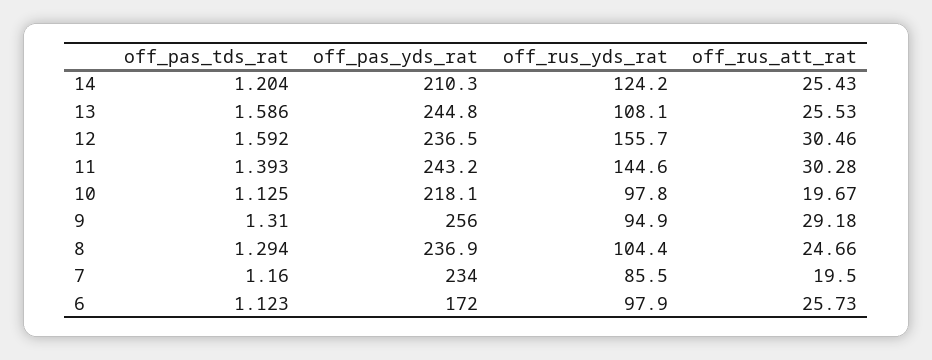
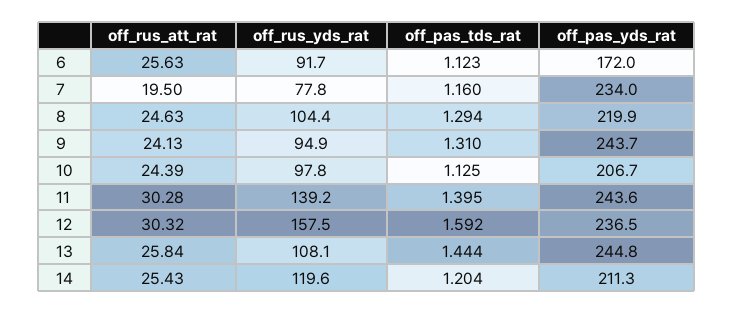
  {
    "off_pas_tds_rat": {
      "14": 1.204,
-     "13": 1.586,
+     "13": 1.444,
      "12": 1.592,
-     "11": 1.393,
+     "11": 1.395,
      "10": 1.125,
      "9": 1.31,
      "8": 1.294,
      "7": 1.16,
      "6": 1.123
    },
    "off_pas_yds_rat": {
-     "14": 210.3,
+     "14": 211.3,
      "13": 244.8,
      "12": 236.5,
-     "11": 243.2,
+     "11": 243.6,
-     "10": 218.1,
+     "10": 206.7,
-     "9": 256,
+     "9": 243.7,
-     "8": 236.9,
+     "8": 219.9,
      "7": 234,
      "6": 172
    },
    "off_rus_yds_rat": {
-     "14": 124.2,
+     "14": 119.6,
      "13": 108.1,
-     "12": 155.7,
+     "12": 157.5,
-     "11": 144.6,
+     "11": 139.2,
      "10": 97.8,
      "9": 94.9,
      "8": 104.4,
-     "7": 85.5,
+     "7": 77.8,
-     "6": 97.9
+     "6": 91.7
    },
    "off_rus_att_rat": {
      "14": 25.43,
-     "13": 25.53,
+     "13": 25.84,
-     "12": 30.46,
+     "12": 30.32,
      "11": 30.28,
-     "10": 19.67,
+     "10": 24.39,
-     "9": 29.18,
+     "9": 24.13,
-     "8": 24.66,
+     "8": 24.63,
      "7": 19.5,
-     "6": 25.73
+     "6": 25.63
    }
  }

